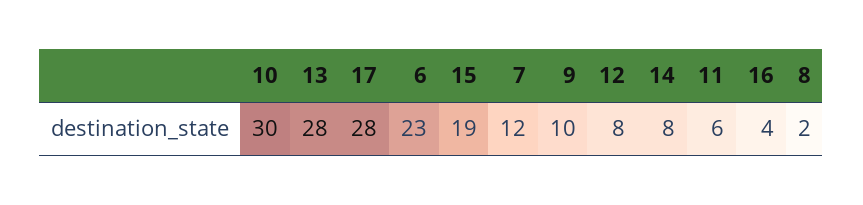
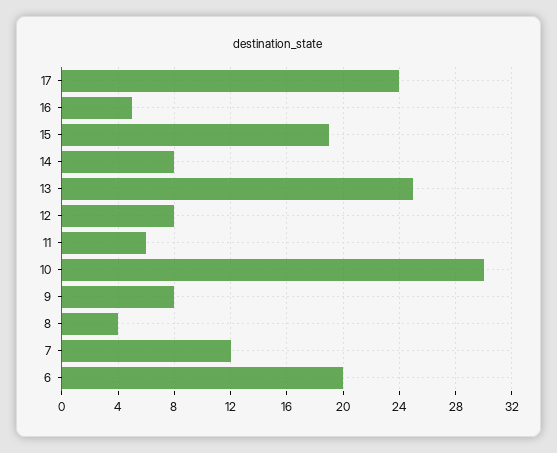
  {
    "10": 30,
-   "13": 28,
+   "13": 25,
-   "17": 28,
+   "17": 24,
-   "6": 23,
+   "6": 20,
    "15": 19,
    "7": 12,
-   "9": 10,
+   "9": 8,
    "12": 8,
    "14": 8,
    "11": 6,
-   "16": 4,
+   "16": 5,
-   "8": 2
+   "8": 4
  }

